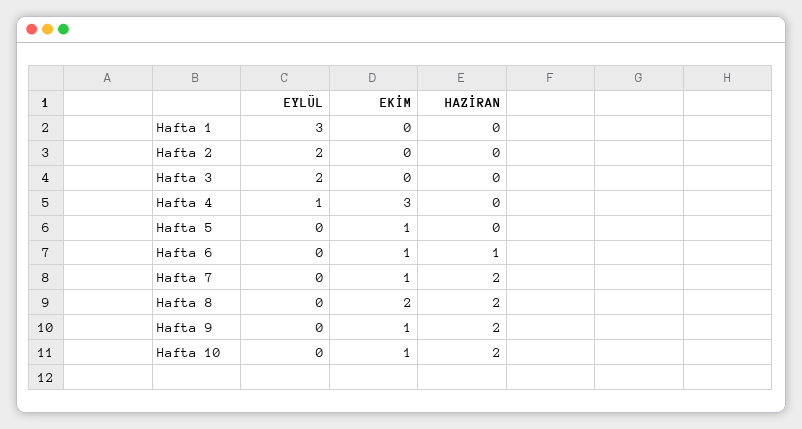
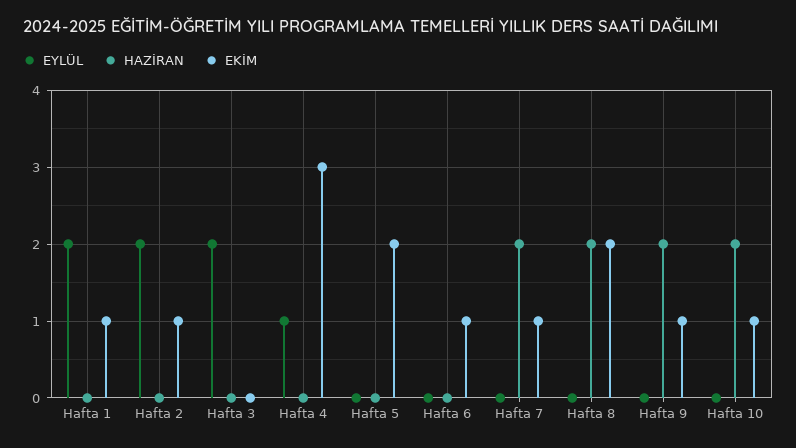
  {
    "EYLÜL": {
-     "Hafta 1": 3,
+     "Hafta 1": 2,
      "Hafta 2": 2,
      "Hafta 3": 2,
      "Hafta 4": 1,
      "Hafta 5": 0,
      "Hafta 6": 0,
      "Hafta 7": 0,
      "Hafta 8": 0,
      "Hafta 9": 0,
      "Hafta 10": 0
    },
    "EKİM": {
-     "Hafta 1": 0,
+     "Hafta 1": 1,
-     "Hafta 2": 0,
+     "Hafta 2": 1,
      "Hafta 3": 0,
      "Hafta 4": 3,
-     "Hafta 5": 1,
+     "Hafta 5": 2,
      "Hafta 6": 1,
      "Hafta 7": 1,
      "Hafta 8": 2,
      "Hafta 9": 1,
      "Hafta 10": 1
    },
    "HAZİRAN": {
      "Hafta 1": 0,
      "Hafta 2": 0,
      "Hafta 3": 0,
      "Hafta 4": 0,
      "Hafta 5": 0,
-     "Hafta 6": 1,
+     "Hafta 6": 0,
      "Hafta 7": 2,
      "Hafta 8": 2,
      "Hafta 9": 2,
      "Hafta 10": 2
    }
  }

